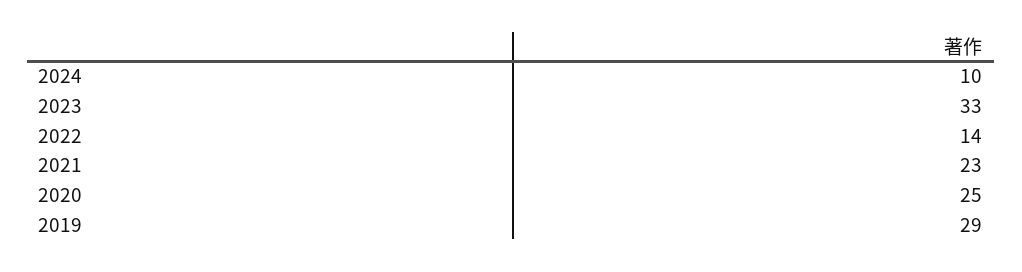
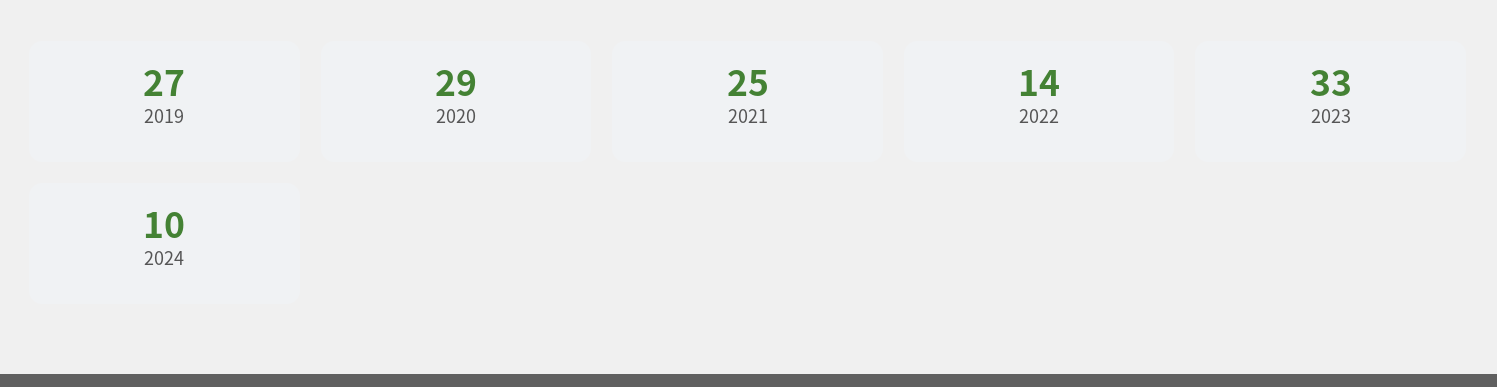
  {
    "2024": 10,
    "2023": 33,
    "2022": 14,
-   "2021": 23,
+   "2021": 25,
-   "2020": 25,
+   "2020": 29,
-   "2019": 29
+   "2019": 27
  }

